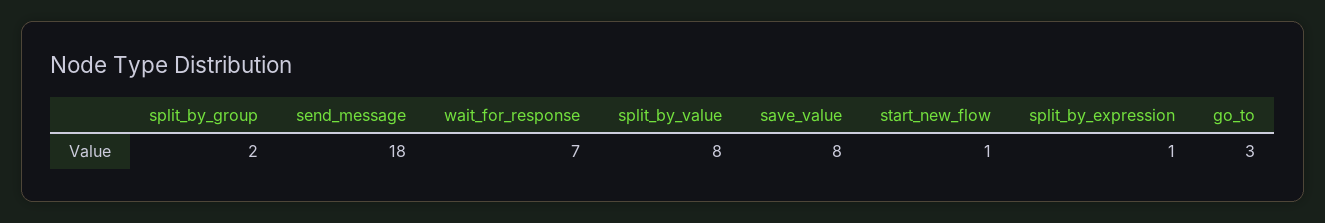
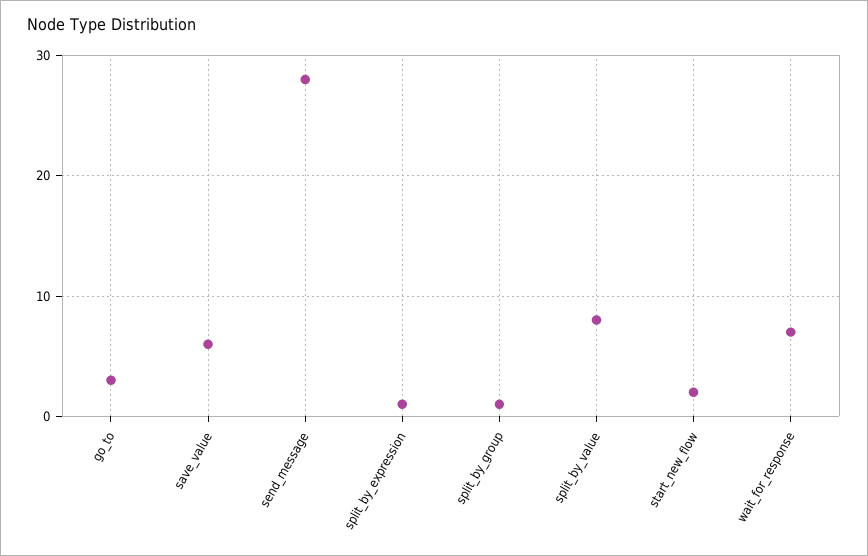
  {
-   "split_by_group": 2,
+   "split_by_group": 1,
-   "send_message": 18,
+   "send_message": 28,
    "wait_for_response": 7,
    "split_by_value": 8,
-   "save_value": 8,
+   "save_value": 6,
-   "start_new_flow": 1,
+   "start_new_flow": 2,
    "split_by_expression": 1,
    "go_to": 3
  }

